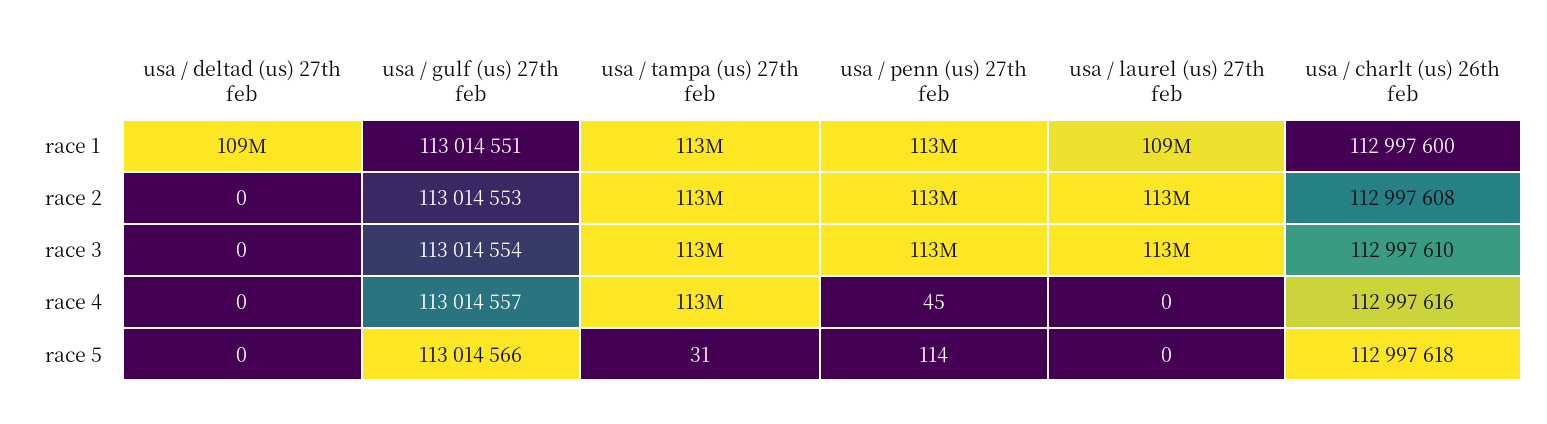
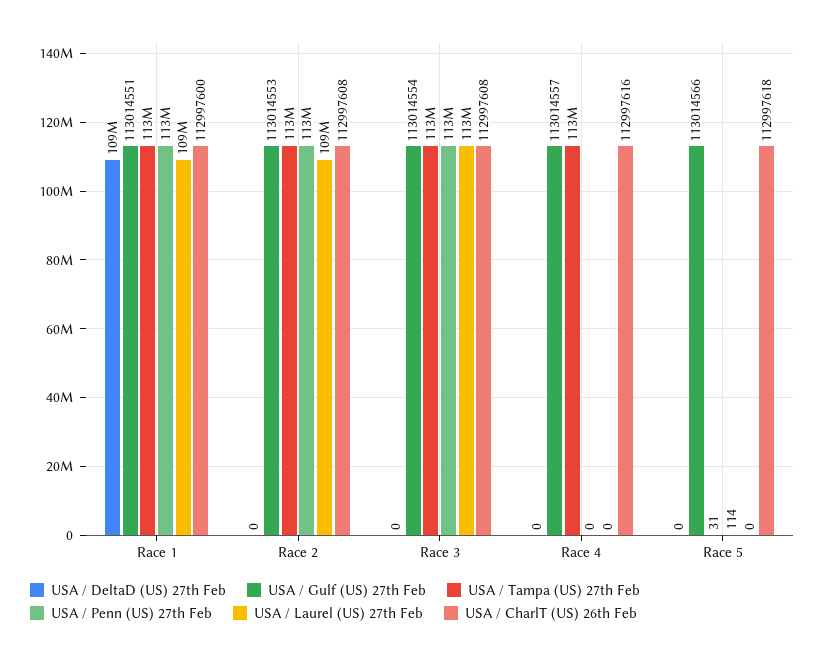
  {
    "usa / deltad (us) 27th feb": {
      "race 1": 109000000,
      "race 2": 0,
      "race 3": 0,
      "race 4": 0,
      "race 5": 0
    },
    "usa / gulf (us) 27th feb": {
      "race 1": 113014551,
      "race 2": 113014553,
      "race 3": 113014554,
      "race 4": 113014557,
      "race 5": 113014566
    },
    "usa / tampa (us) 27th feb": {
      "race 1": 113000000,
      "race 2": 113000000,
      "race 3": 113000000,
      "race 4": 113000000,
      "race 5": 31
    },
    "usa / penn (us) 27th feb": {
      "race 1": 113000000,
      "race 2": 113000000,
      "race 3": 113000000,
-     "race 4": 45,
+     "race 4": 0,
      "race 5": 114
    },
    "usa / laurel (us) 27th feb": {
      "race 1": 109000000,
-     "race 2": 113000000,
+     "race 2": 109000000,
      "race 3": 113000000,
      "race 4": 0,
      "race 5": 0
    },
    "usa / charlt (us) 26th feb": {
      "race 1": 112997600,
      "race 2": 112997608,
-     "race 3": 112997610,
+     "race 3": 112997608,
      "race 4": 112997616,
      "race 5": 112997618
    }
  }

